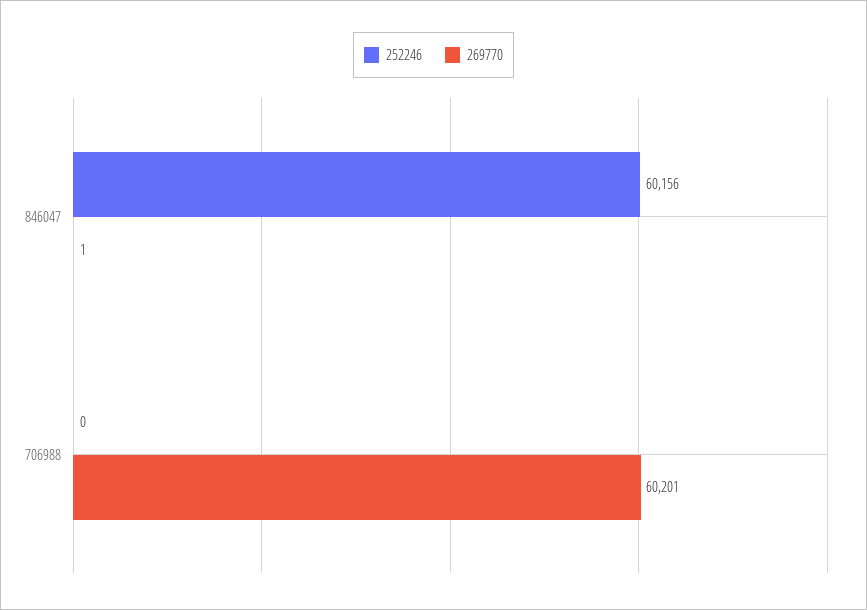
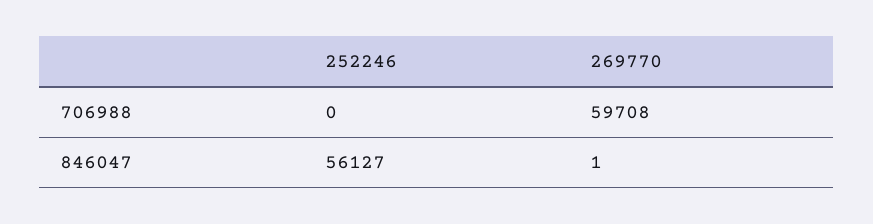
  {
    "252246": {
-     "846047": 60156,
+     "846047": 56127,
      "706988": 0
    },
    "269770": {
      "846047": 1,
-     "706988": 60201
+     "706988": 59708
    }
  }

